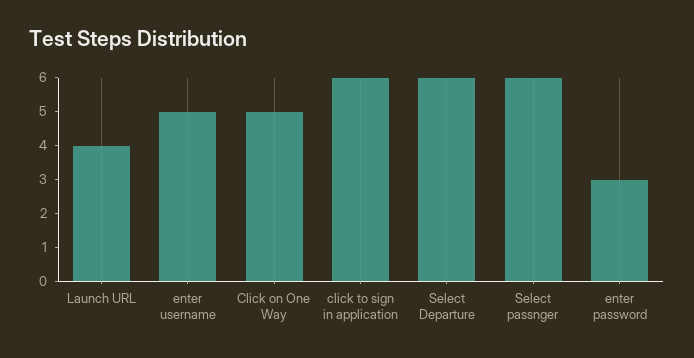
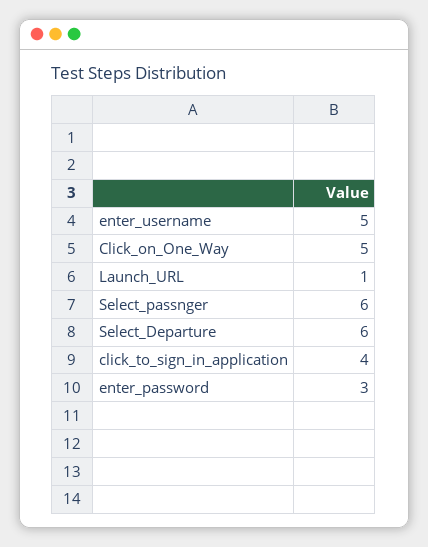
  {
-   "Launch URL": 4,
+   "Launch URL": 1,
    "enter username": 5,
    "Click on One Way": 5,
-   "click to sign in application": 6,
+   "click to sign in application": 4,
    "Select Departure": 6,
    "Select passnger": 6,
    "enter password": 3
  }

